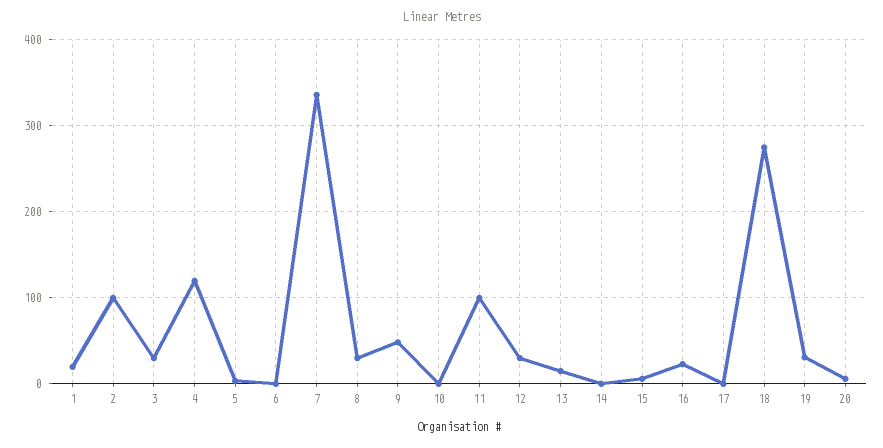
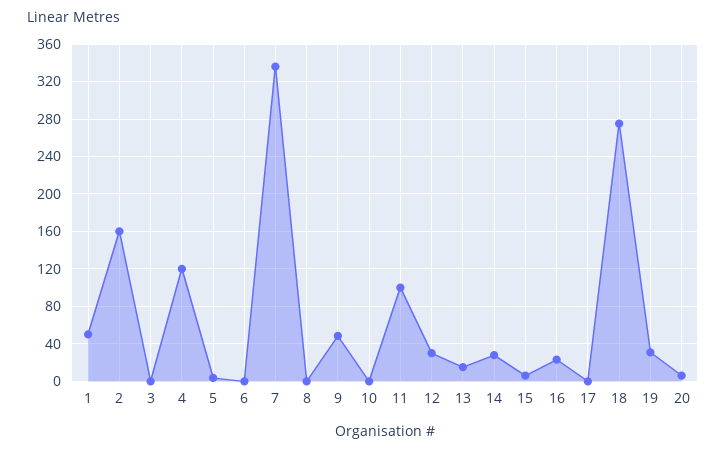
  {
-   "1": 20,
+   "1": 50,
-   "2": 100,
+   "2": 160,
-   "3": 30,
+   "3": 0,
    "4": 120,
    "5": 0,
    "6": 0,
    "7": 340,
-   "8": 30,
+   "8": 0,
    "9": 50,
    "10": 0,
    "11": 100,
    "12": 30,
    "13": 20,
-   "14": 0,
+   "14": 30,
    "15": 10,
    "16": 20,
    "17": 0,
    "18": 280,
    "19": 30,
    "20": 10
  }

